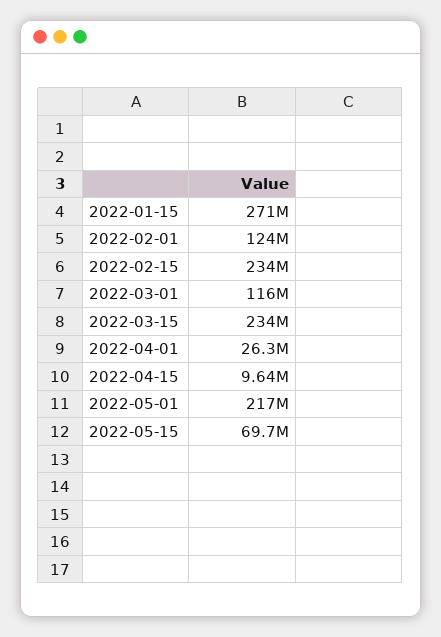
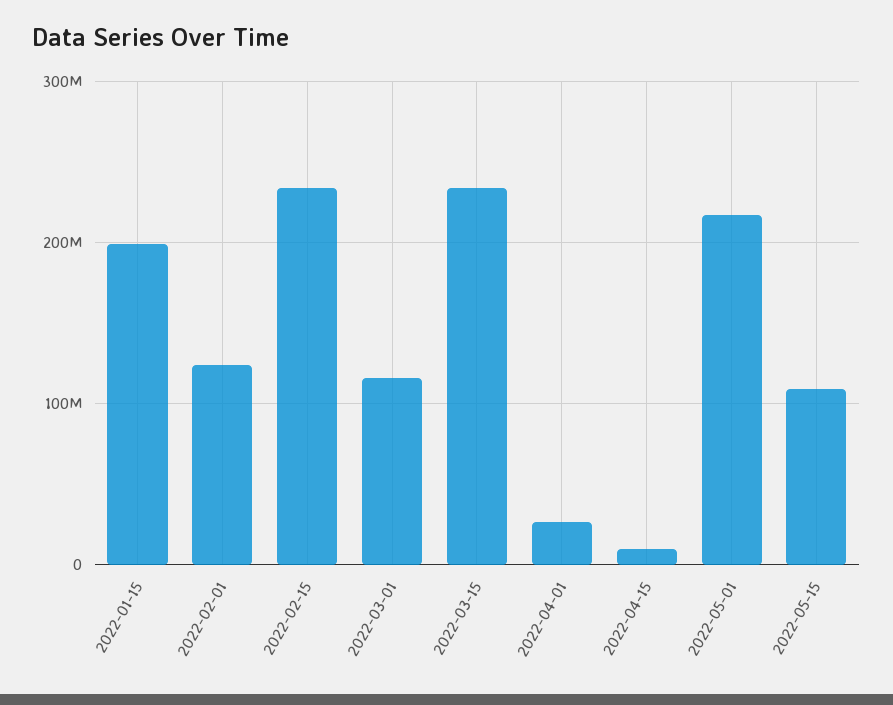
  {
-   "2022-01-15": 271000000,
+   "2022-01-15": 200000000,
    "2022-02-01": 124000000,
    "2022-02-15": 234000000,
    "2022-03-01": 116000000,
    "2022-03-15": 234000000,
    "2022-04-01": 26300000,
    "2022-04-15": 9640000,
    "2022-05-01": 217000000,
-   "2022-05-15": 69700000
+   "2022-05-15": 110000000
  }

